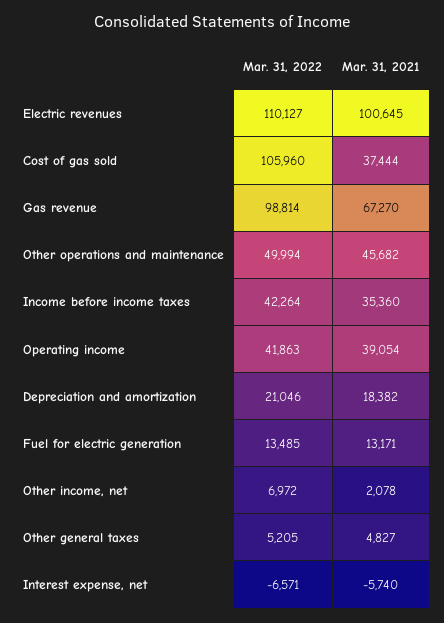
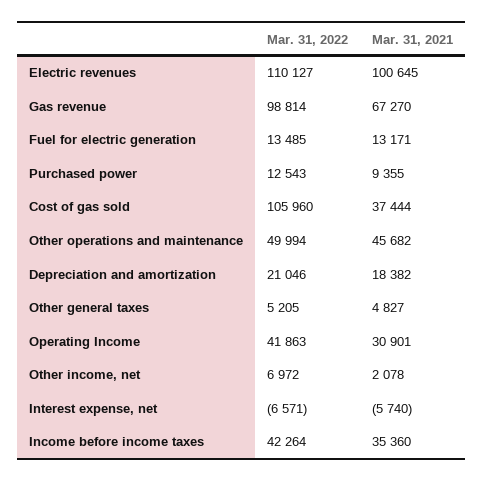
  {
    "Mar. 31, 2022": {
      "Electric revenues": 110127,
      "Cost of gas sold": 105960,
      "Gas revenue": 98814,
      "Other operations and maintenance": 49994,
      "Income before income taxes": 42264,
      "Operating income": 41863,
      "Depreciation and amortization": 21046,
      "Fuel for electric generation": 13485,
      "Other income, net": 6972,
      "Other general taxes": 5205,
-     "Interest expense, net": -6571
+     "Interest expense, net": -6571,
+     "Purchased power": 12543
    },
    "Mar. 31, 2021": {
      "Electric revenues": 100645,
      "Cost of gas sold": 37444,
      "Gas revenue": 67270,
      "Other operations and maintenance": 45682,
      "Income before income taxes": 35360,
-     "Operating income": 39054,
+     "Operating income": 30901,
      "Depreciation and amortization": 18382,
      "Fuel for electric generation": 13171,
      "Other income, net": 2078,
      "Other general taxes": 4827,
-     "Interest expense, net": -5740
+     "Interest expense, net": -5740,
+     "Purchased power": 9355
    }
  }

